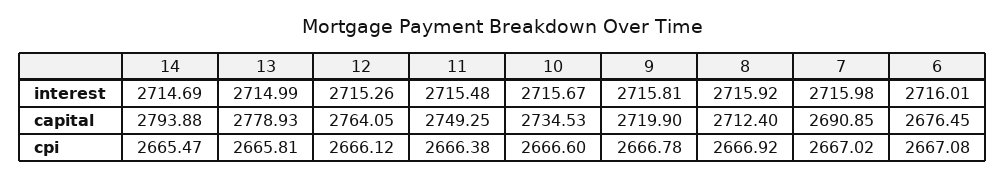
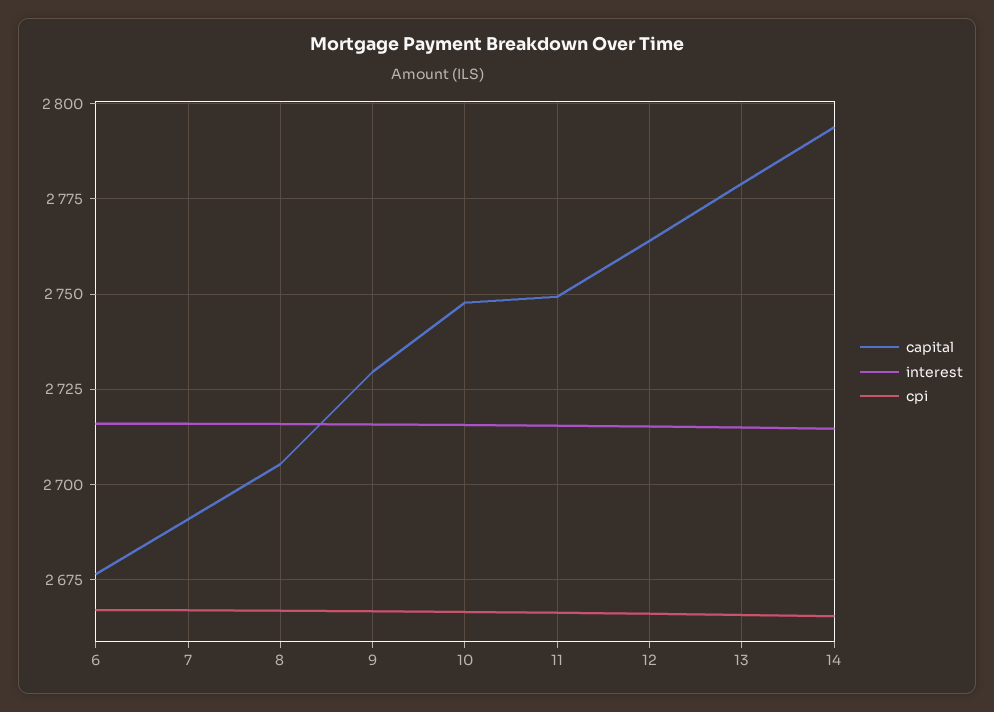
  {
    "interest": {
      "14": 2714.69,
      "13": 2714.99,
      "12": 2715.26,
      "11": 2715.48,
      "10": 2715.67,
      "9": 2715.81,
      "8": 2715.92,
      "7": 2715.98,
      "6": 2716.01
    },
    "capital": {
      "14": 2793.88,
      "13": 2778.93,
      "12": 2764.05,
      "11": 2749.25,
-     "10": 2734.53,
+     "10": 2747.5,
-     "9": 2719.9,
+     "9": 2730,
-     "8": 2712.4,
+     "8": 2705,
      "7": 2690.85,
      "6": 2676.45
    },
    "cpi": {
      "14": 2665.47,
      "13": 2665.81,
      "12": 2666.12,
      "11": 2666.38,
      "10": 2666.6,
      "9": 2666.78,
      "8": 2666.92,
      "7": 2667.02,
      "6": 2667.08
    }
  }

